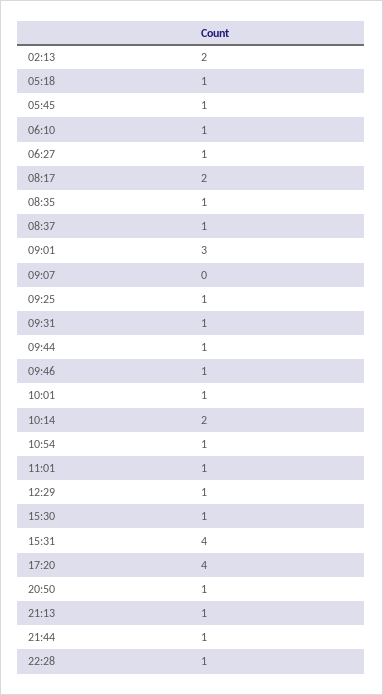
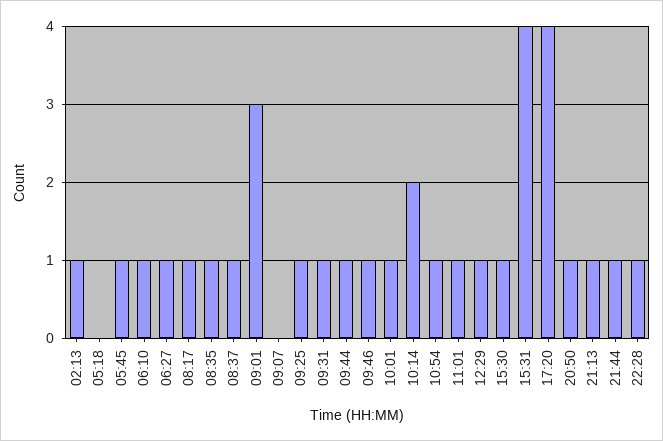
  {
-   "02:13": 2,
+   "02:13": 1,
-   "05:18": 1,
+   "05:18": 0,
    "05:45": 1,
    "06:10": 1,
    "06:27": 1,
-   "08:17": 2,
+   "08:17": 1,
    "08:35": 1,
    "08:37": 1,
    "09:01": 3,
    "09:07": 0,
    "09:25": 1,
    "09:31": 1,
    "09:44": 1,
    "09:46": 1,
    "10:01": 1,
    "10:14": 2,
    "10:54": 1,
    "11:01": 1,
    "12:29": 1,
    "15:30": 1,
    "15:31": 4,
    "17:20": 4,
    "20:50": 1,
    "21:13": 1,
    "21:44": 1,
    "22:28": 1
  }

